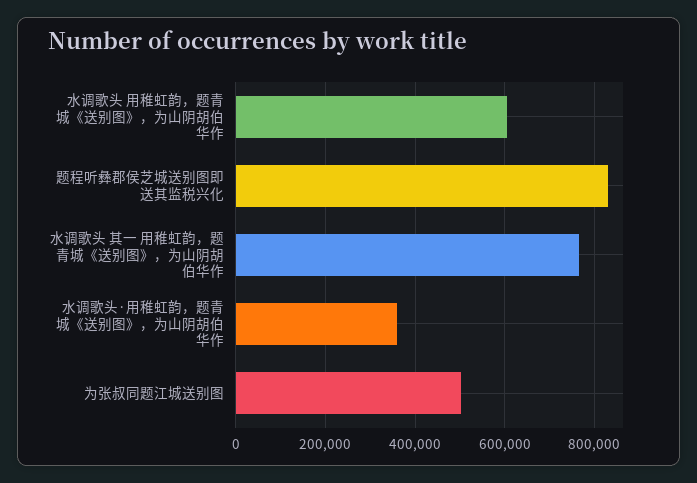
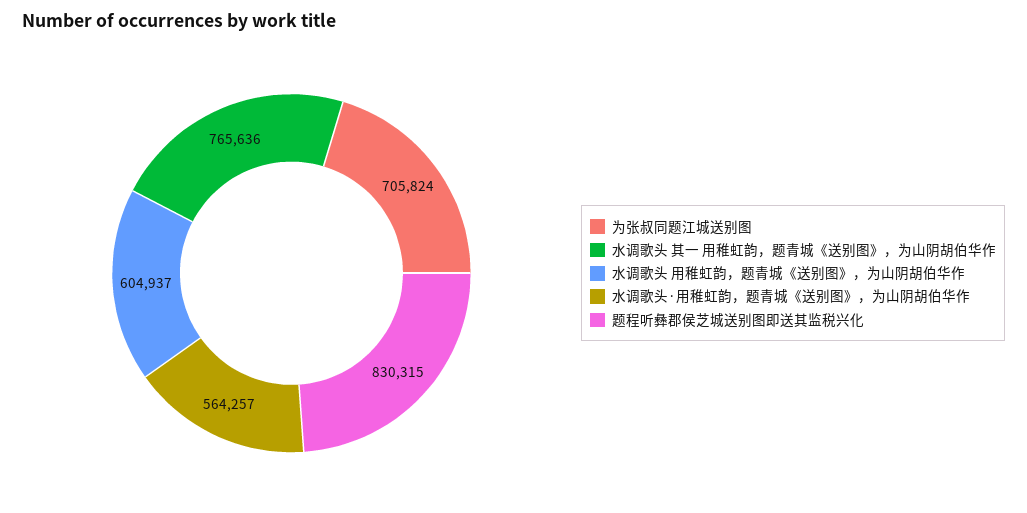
  {
    "水调歌头 用稚虹韵，题青城《送别图》，为山阴胡伯华作": 604937,
    "题程听彝郡侯芝城送别图即送其监税兴化": 830315,
    "水调歌头 其一 用稚虹韵，题青城《送别图》，为山阴胡伯华作": 765636,
-   "水调歌头·用稚虹韵，题青城《送别图》，为山阴胡伯华作": 360000,
+   "水调歌头·用稚虹韵，题青城《送别图》，为山阴胡伯华作": 564257,
-   "为张叔同题江城送别图": 500000
+   "为张叔同题江城送别图": 705824
  }

